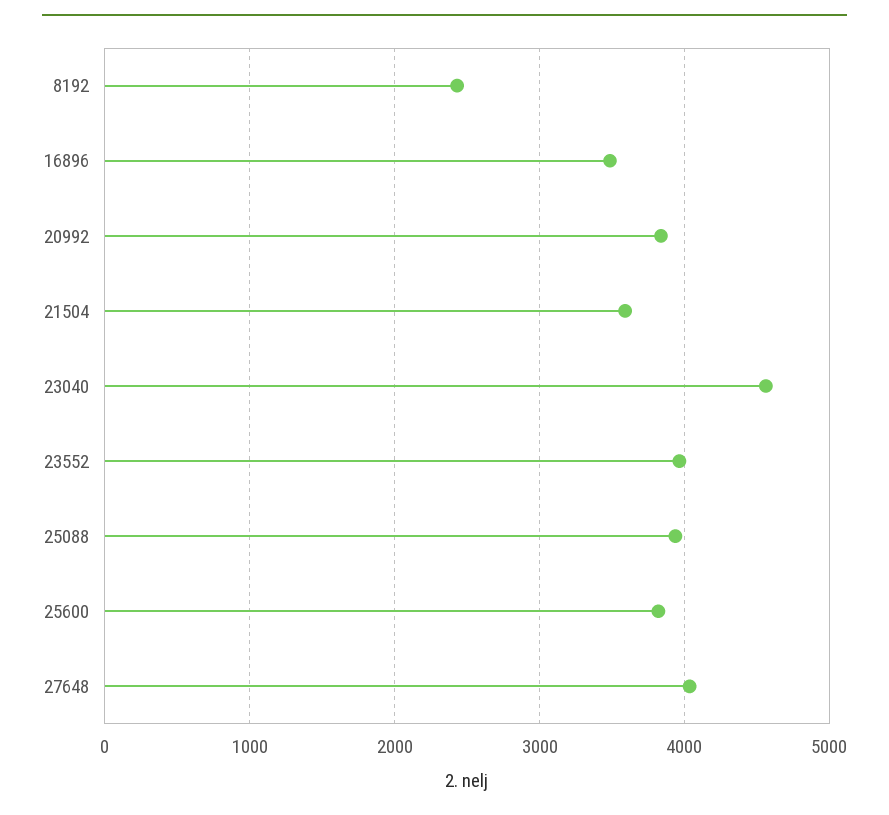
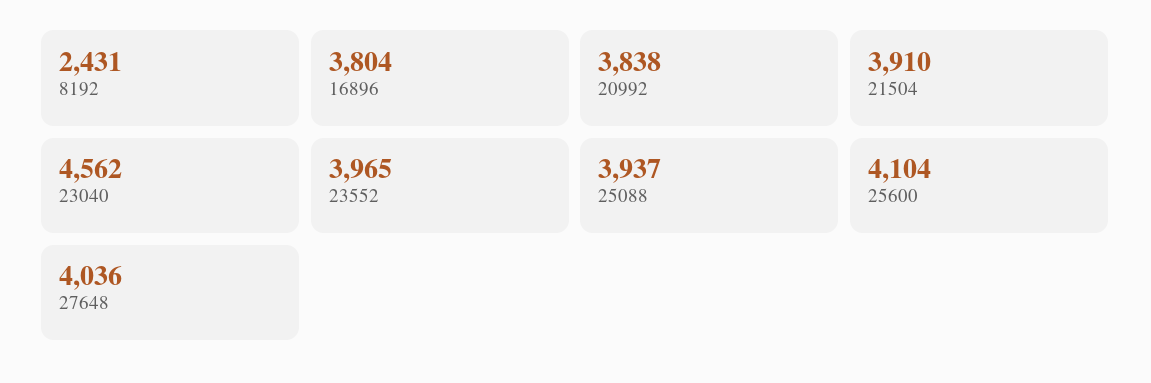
  {
    "8192": 2431,
-   "16896": 3500,
+   "16896": 3804,
    "20992": 3838,
-   "21504": 3600,
+   "21504": 3910,
    "23040": 4562,
    "23552": 3965,
    "25088": 3937,
-   "25600": 3800,
+   "25600": 4104,
    "27648": 4036
  }

